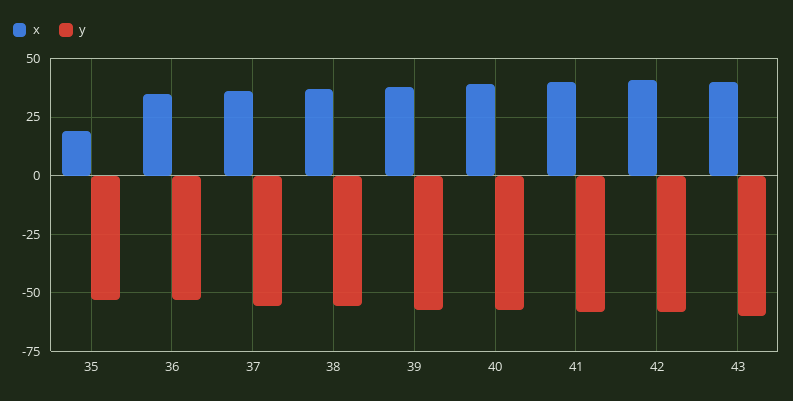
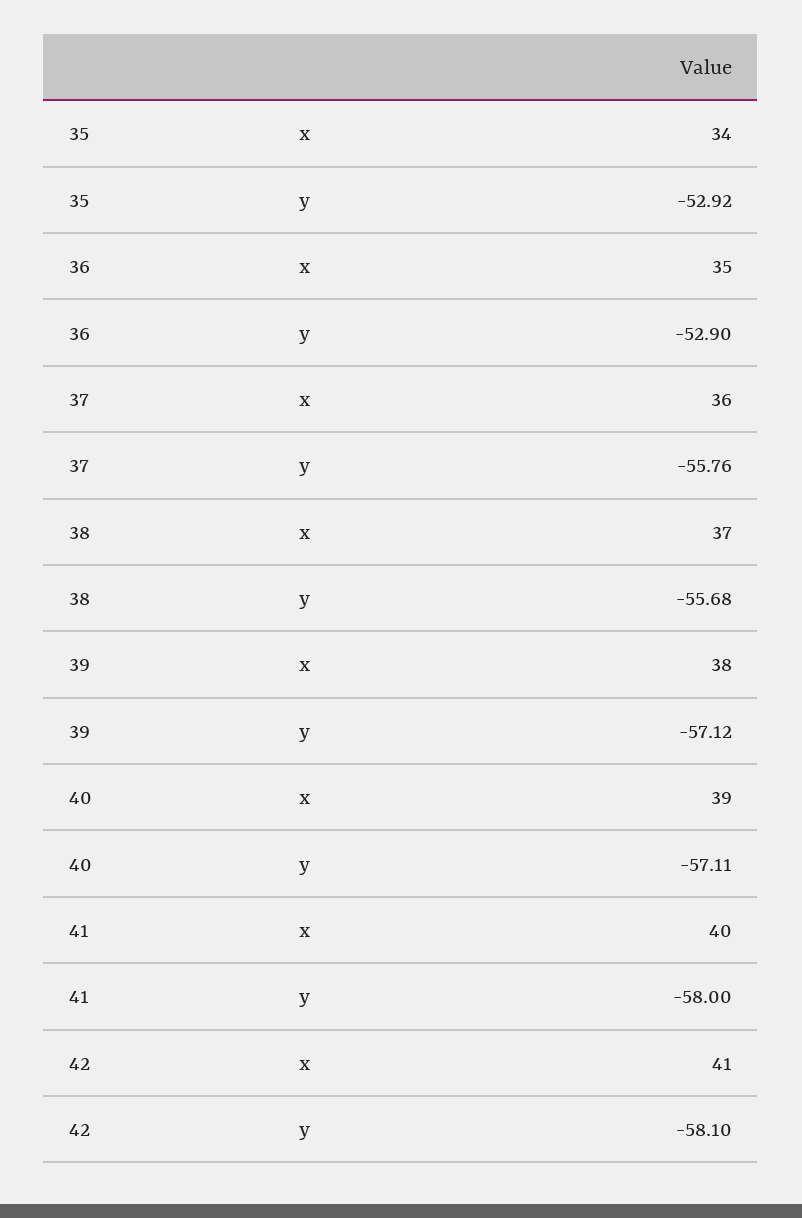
  {
    "x": {
-     "35": 20,
+     "35": 34,
      "36": 35,
      "37": 36,
      "38": 37,
      "39": 38,
      "40": 39,
      "41": 40,
-     "42": 41,
+     "42": 41
-     "43": 40
    },
    "y": {
      "35": -52.92,
      "36": -52.9,
      "37": -55.76,
      "38": -55.68,
      "39": -57.12,
      "40": -57.11,
      "41": -58,
-     "42": -58.1,
+     "42": -58.1
-     "43": -60
    }
  }

